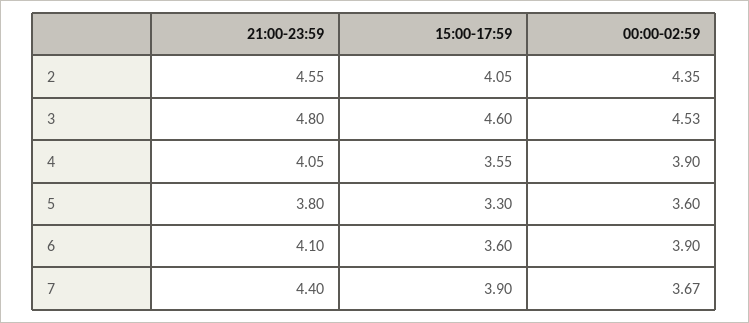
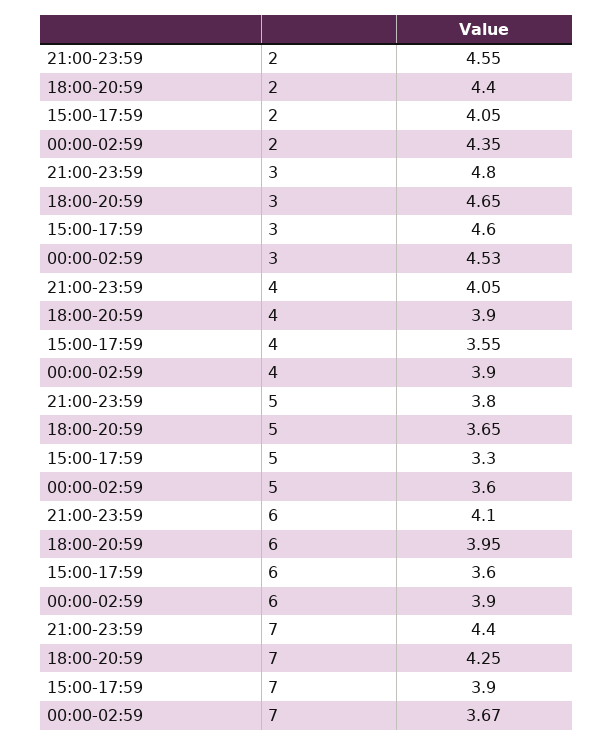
  {
    "21:00-23:59": {
      "2": 4.55,
      "3": 4.8,
      "4": 4.05,
      "5": 3.8,
      "6": 4.1,
      "7": 4.4
    },
    "15:00-17:59": {
      "2": 4.05,
      "3": 4.6,
      "4": 3.55,
      "5": 3.3,
      "6": 3.6,
      "7": 3.9
    },
    "00:00-02:59": {
      "2": 4.35,
      "3": 4.53,
      "4": 3.9,
      "5": 3.6,
      "6": 3.9,
      "7": 3.67
-   }
+   },
+   "18:00-20:59": {
+     "2": 4.4,
+     "3": 4.65,
+     "4": 3.9,
+     "5": 3.65,
+     "6": 3.95,
+     "7": 4.25
+   }
  }

